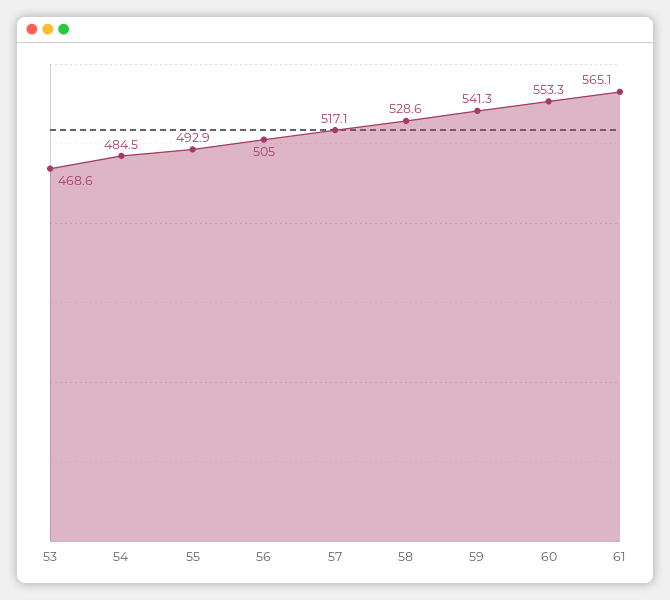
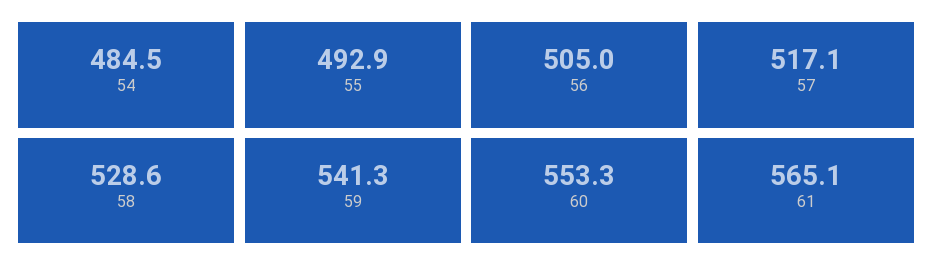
  {
-   "53": 468.6,
    "54": 484.5,
    "55": 492.9,
    "56": 505,
    "57": 517.1,
    "58": 528.6,
    "59": 541.3,
    "60": 553.3,
    "61": 565.1
  }

